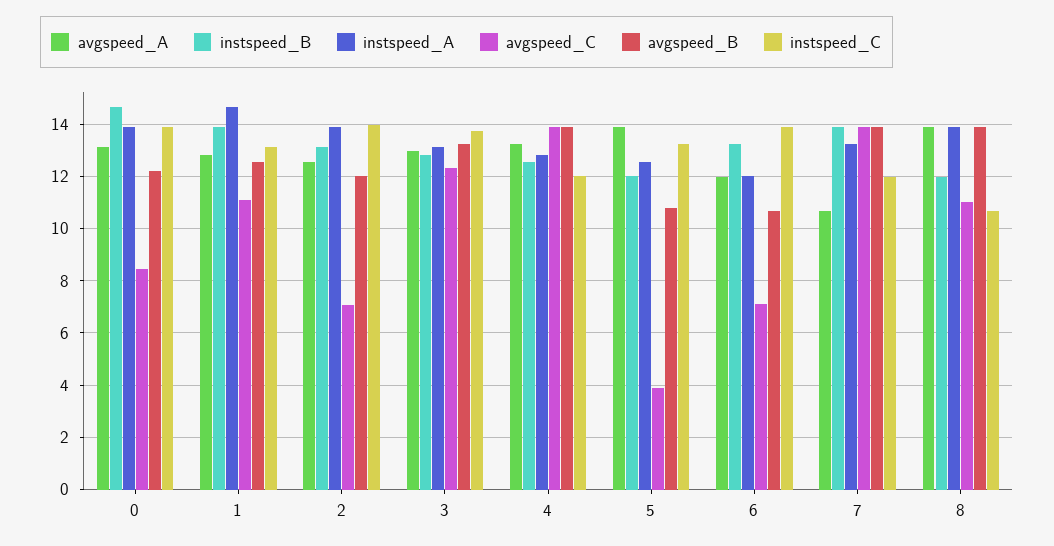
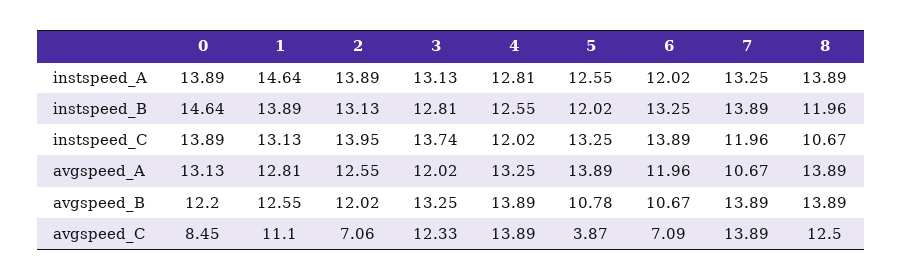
  {
    "avgspeed_A": {
      "0": 13.13,
      "1": 12.81,
      "2": 12.55,
-     "3": 13,
+     "3": 12.02,
      "4": 13.25,
      "5": 13.89,
      "6": 11.96,
      "7": 10.67,
      "8": 13.89
    },
    "instspeed_B": {
      "0": 14.64,
      "1": 13.89,
      "2": 13.13,
      "3": 12.81,
      "4": 12.55,
      "5": 12.02,
      "6": 13.25,
      "7": 13.89,
      "8": 11.96
    },
    "instspeed_A": {
      "0": 13.89,
      "1": 14.64,
      "2": 13.89,
      "3": 13.13,
      "4": 12.81,
      "5": 12.55,
      "6": 12.02,
      "7": 13.25,
      "8": 13.89
    },
    "avgspeed_C": {
      "0": 8.45,
      "1": 11.1,
      "2": 7.06,
      "3": 12.33,
      "4": 13.89,
      "5": 3.87,
      "6": 7.09,
      "7": 13.89,
-     "8": 11
+     "8": 12.5
    },
    "avgspeed_B": {
      "0": 12.2,
      "1": 12.55,
      "2": 12.02,
      "3": 13.25,
      "4": 13.89,
      "5": 10.78,
      "6": 10.67,
      "7": 13.89,
      "8": 13.89
    },
    "instspeed_C": {
      "0": 13.89,
      "1": 13.13,
      "2": 13.95,
      "3": 13.74,
      "4": 12.02,
      "5": 13.25,
      "6": 13.89,
      "7": 11.96,
      "8": 10.67
    }
  }

